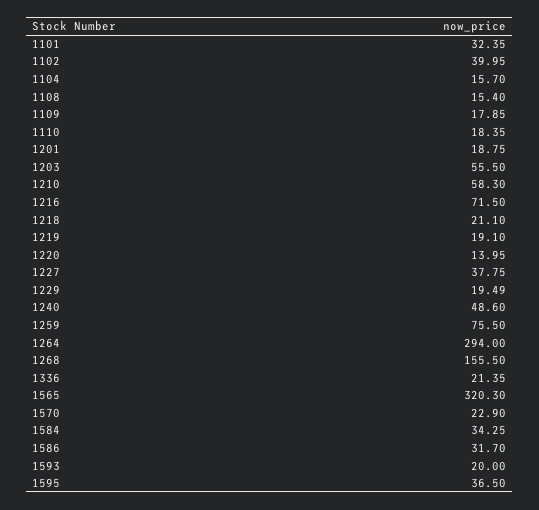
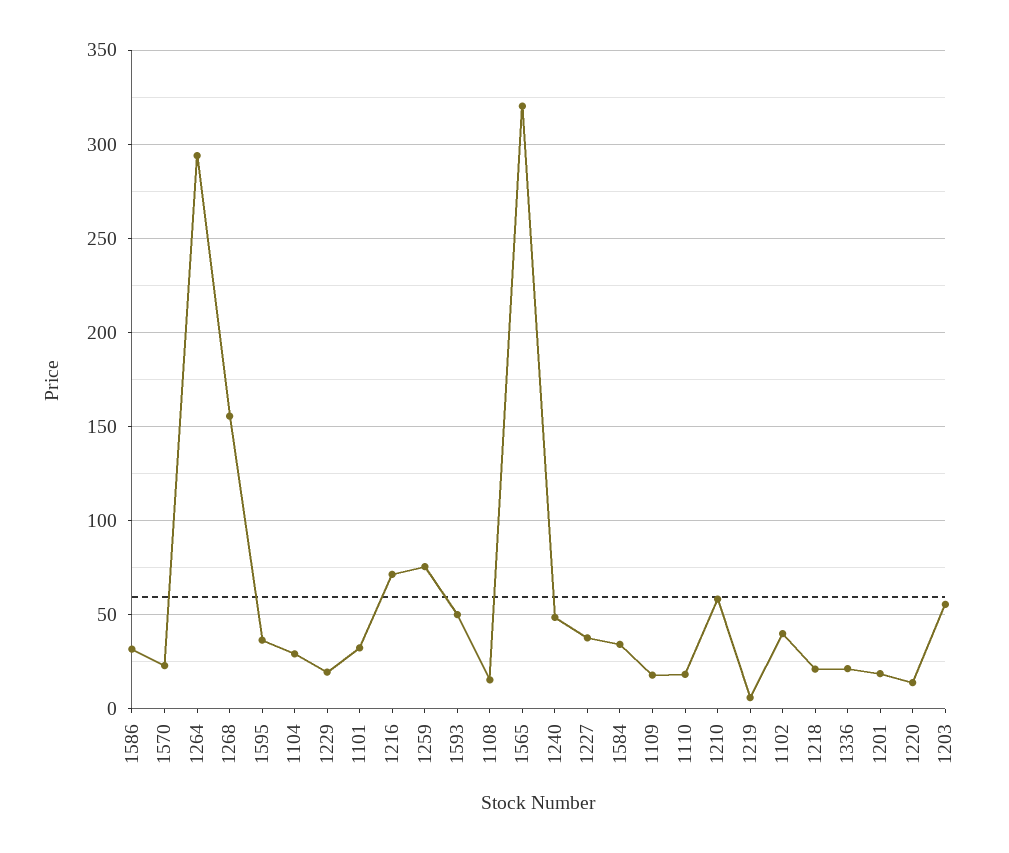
  {
    "1101": 32.35,
    "1102": 39.95,
-   "1104": 15.7,
+   "1104": 30,
    "1108": 15.4,
    "1109": 17.85,
    "1110": 18.35,
    "1201": 18.75,
    "1203": 55.5,
    "1210": 58.3,
    "1216": 71.5,
    "1218": 21.1,
-   "1219": 19.1,
+   "1219": 5,
    "1220": 13.95,
    "1227": 37.75,
    "1229": 19.49,
    "1240": 48.6,
    "1259": 75.5,
    "1264": 294,
    "1268": 155.5,
    "1336": 21.35,
    "1565": 320.3,
    "1570": 22.9,
    "1584": 34.25,
    "1586": 31.7,
-   "1593": 20,
+   "1593": 50,
    "1595": 36.5
  }

